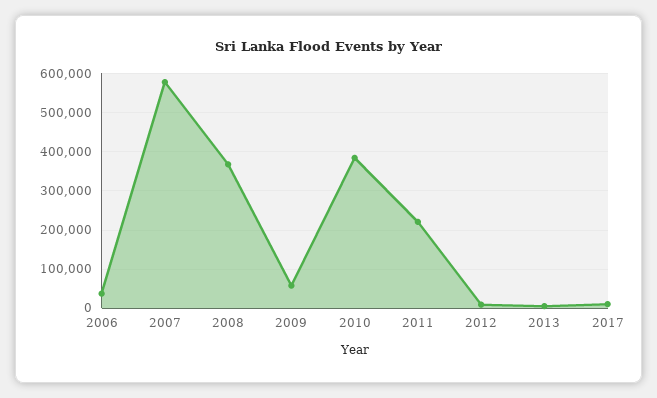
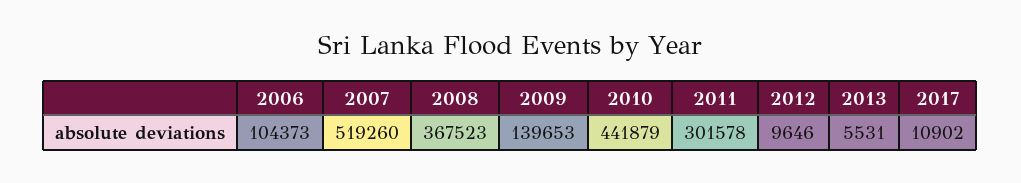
  {
-   "2006": 40000,
+   "2006": 104373,
-   "2007": 580000,
+   "2007": 519260,
    "2008": 367523,
-   "2009": 60000,
+   "2009": 139653,
-   "2010": 380000,
+   "2010": 441879,
-   "2011": 220000,
+   "2011": 301578,
    "2012": 9646,
    "2013": 5531,
    "2017": 10902
  }

